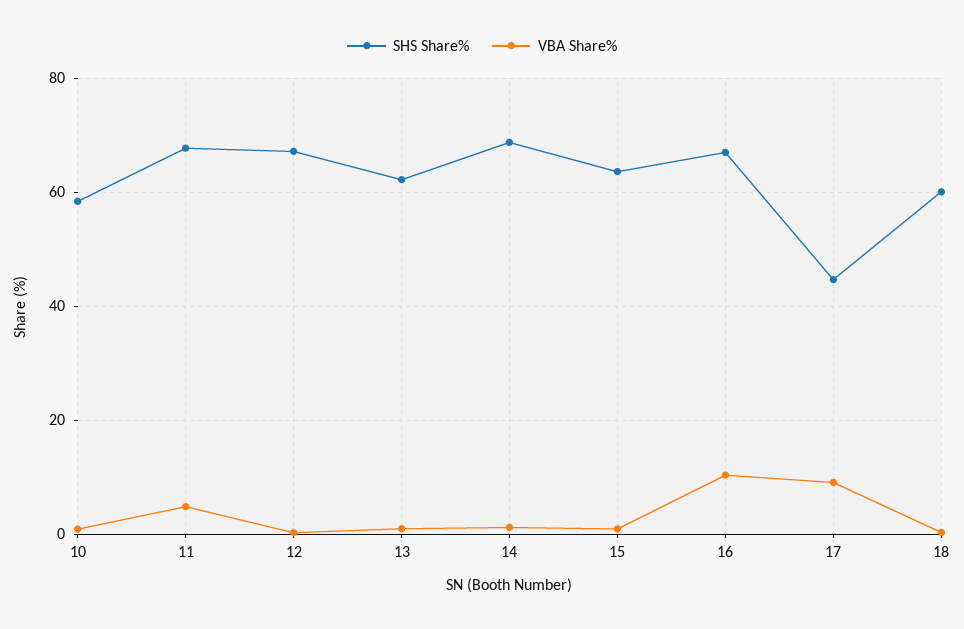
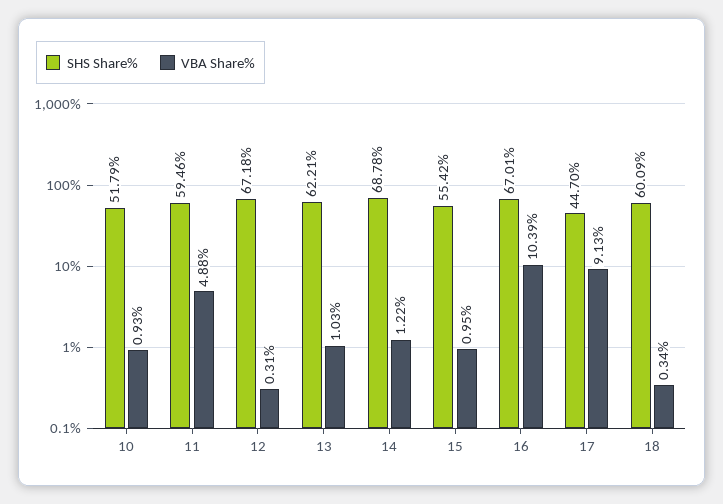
  {
    "SHS Share%": {
-     "10": 58,
+     "10": 51.79,
-     "11": 68,
+     "11": 59.46,
      "12": 67.18,
      "13": 62.21,
      "14": 68.78,
-     "15": 64,
+     "15": 55.42,
      "16": 67.01,
      "17": 44.7,
      "18": 60.09
    },
    "VBA Share%": {
      "10": 0.93,
      "11": 4.88,
      "12": 0.31,
      "13": 1.03,
      "14": 1.22,
      "15": 0.95,
      "16": 10.39,
      "17": 9.13,
      "18": 0.34
    }
  }

